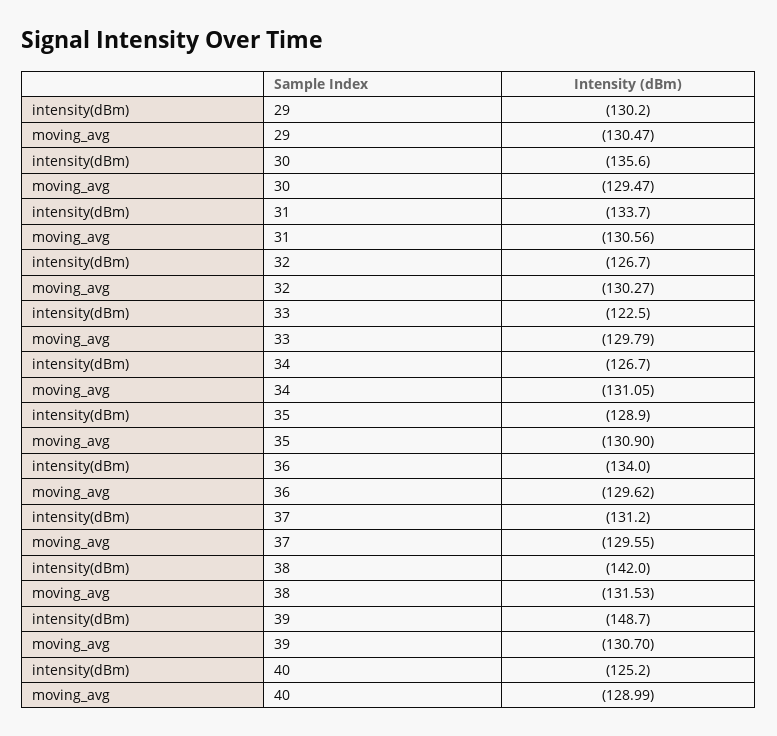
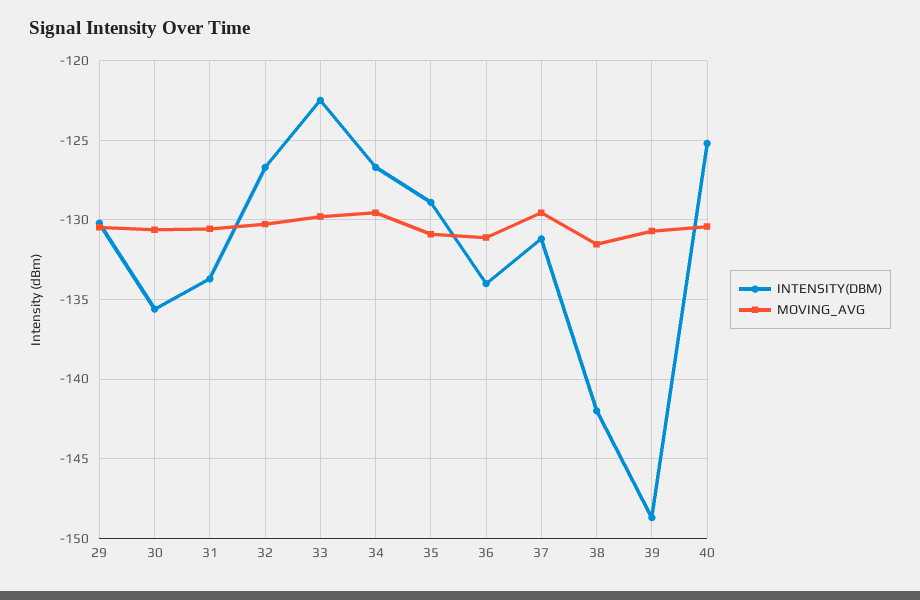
  {
    "intensity(dBm)": {
      "29": -130.2,
      "30": -135.6,
      "31": -133.7,
      "32": -126.7,
      "33": -122.5,
      "34": -126.7,
      "35": -128.9,
      "36": -134,
      "37": -131.2,
      "38": -142,
      "39": -148.7,
      "40": -125.2
    },
    "moving_avg": {
      "29": -130.47,
-     "30": -129.47,
+     "30": -130.5,
      "31": -130.56,
      "32": -130.27,
      "33": -129.79,
-     "34": -131.05,
+     "34": -129.5,
      "35": -130.9,
-     "36": -129.62,
+     "36": -131,
      "37": -129.55,
      "38": -131.53,
      "39": -130.7,
-     "40": -128.99
+     "40": -130.5
    }
  }

